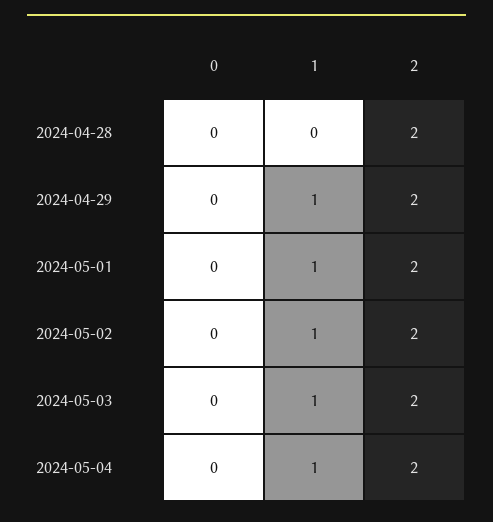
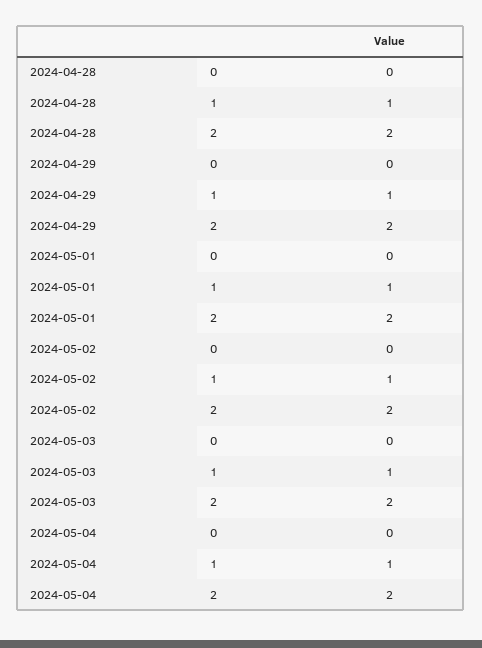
  {
    "0": {
      "2024-04-28": 0,
      "2024-04-29": 0,
      "2024-05-01": 0,
      "2024-05-02": 0,
      "2024-05-03": 0,
      "2024-05-04": 0
    },
    "1": {
-     "2024-04-28": 0,
+     "2024-04-28": 1,
      "2024-04-29": 1,
      "2024-05-01": 1,
      "2024-05-02": 1,
      "2024-05-03": 1,
      "2024-05-04": 1
    },
    "2": {
      "2024-04-28": 2,
      "2024-04-29": 2,
      "2024-05-01": 2,
      "2024-05-02": 2,
      "2024-05-03": 2,
      "2024-05-04": 2
    }
  }

